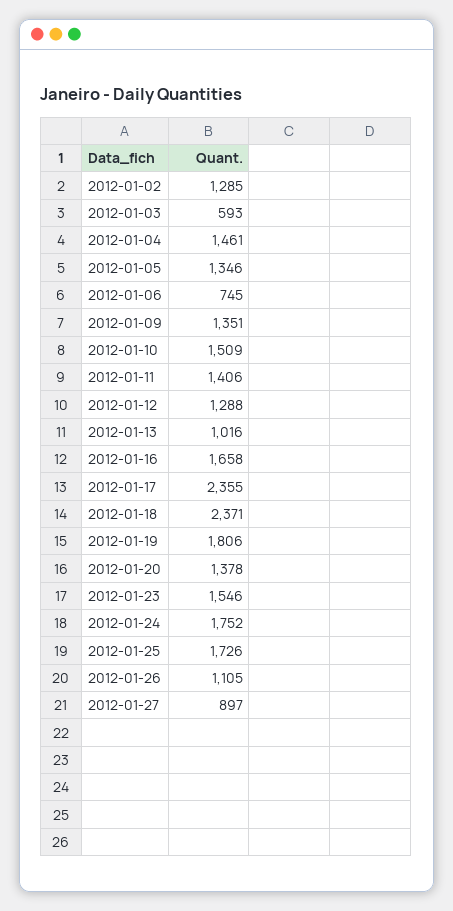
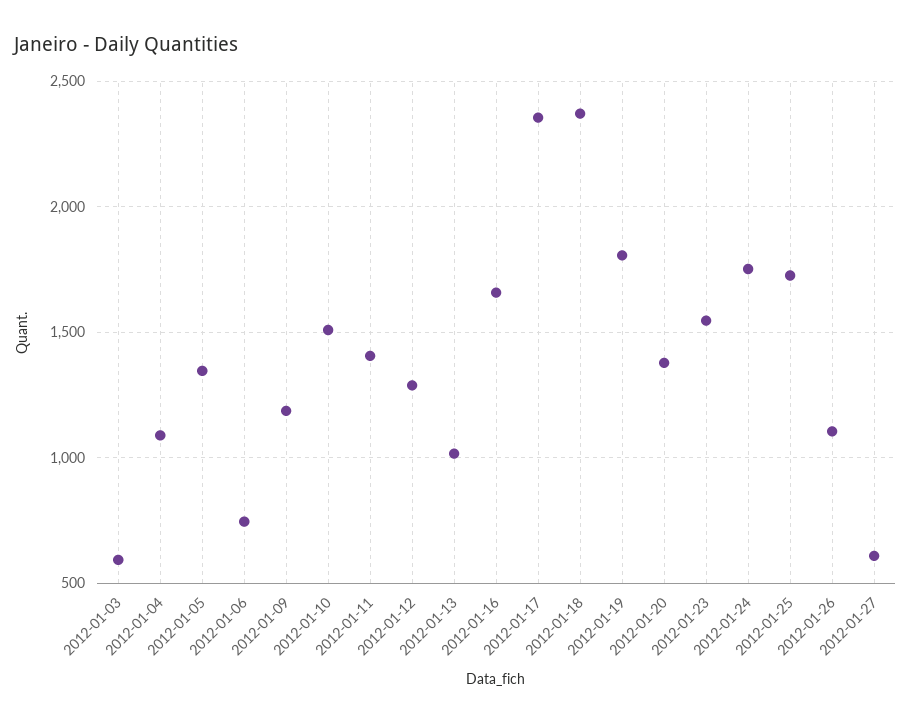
  {
-   "2012-01-02": 1285,
    "2012-01-03": 593,
-   "2012-01-04": 1461,
+   "2012-01-04": 1100,
    "2012-01-05": 1346,
    "2012-01-06": 745,
-   "2012-01-09": 1351,
+   "2012-01-09": 1200,
    "2012-01-10": 1509,
    "2012-01-11": 1406,
    "2012-01-12": 1288,
    "2012-01-13": 1016,
    "2012-01-16": 1658,
    "2012-01-17": 2355,
    "2012-01-18": 2371,
    "2012-01-19": 1806,
    "2012-01-20": 1378,
    "2012-01-23": 1546,
    "2012-01-24": 1752,
    "2012-01-25": 1726,
    "2012-01-26": 1105,
-   "2012-01-27": 897
+   "2012-01-27": 600
  }

